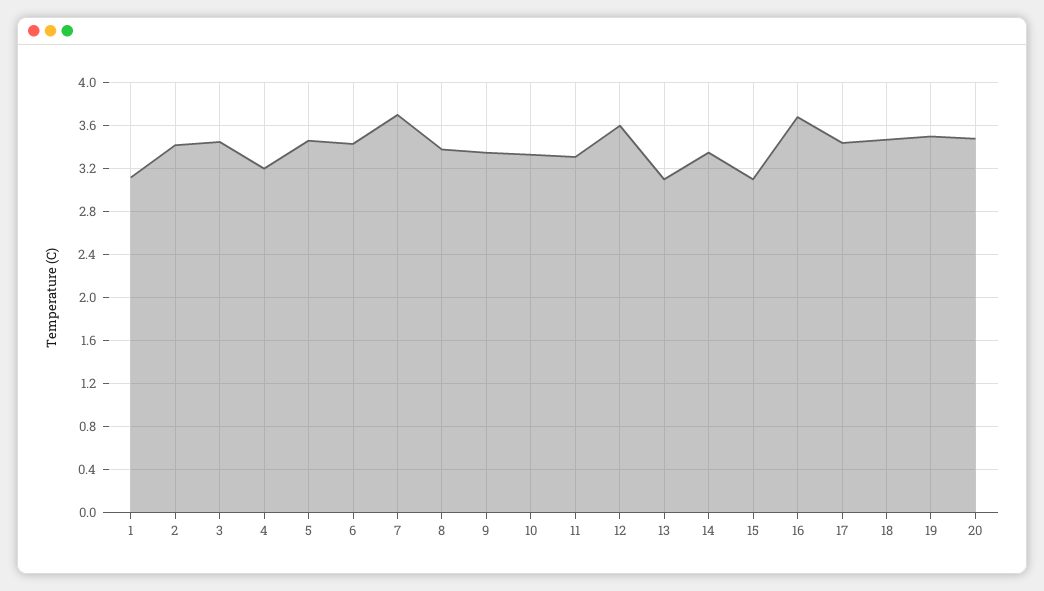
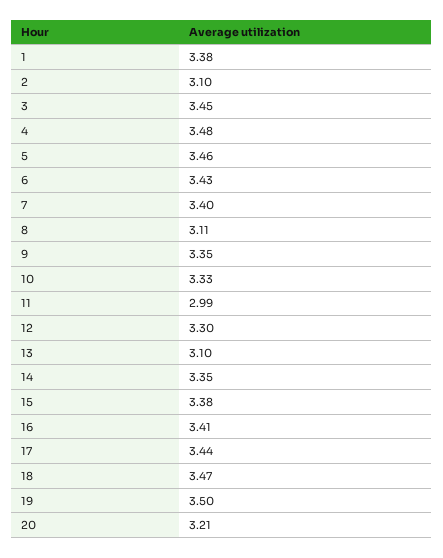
  {
-   "1": 3.1,
+   "1": 3.38,
-   "2": 3.4,
+   "2": 3.1,
    "3": 3.45,
-   "4": 3.2,
+   "4": 3.48,
    "5": 3.46,
    "6": 3.43,
-   "7": 3.7,
+   "7": 3.4,
-   "8": 3.4,
+   "8": 3.11,
    "9": 3.35,
    "10": 3.33,
-   "11": 3.3,
+   "11": 2.99,
-   "12": 3.6,
+   "12": 3.3,
    "13": 3.1,
    "14": 3.35,
-   "15": 3.1,
+   "15": 3.38,
-   "16": 3.7,
+   "16": 3.41,
    "17": 3.44,
    "18": 3.47,
    "19": 3.5,
-   "20": 3.5
+   "20": 3.21
  }

